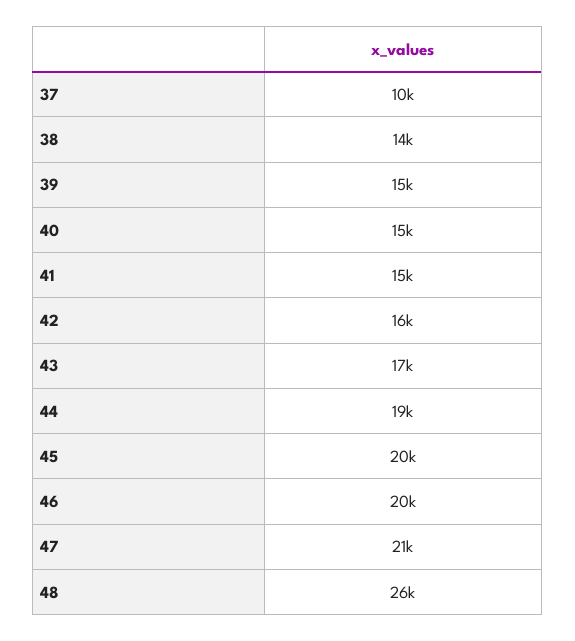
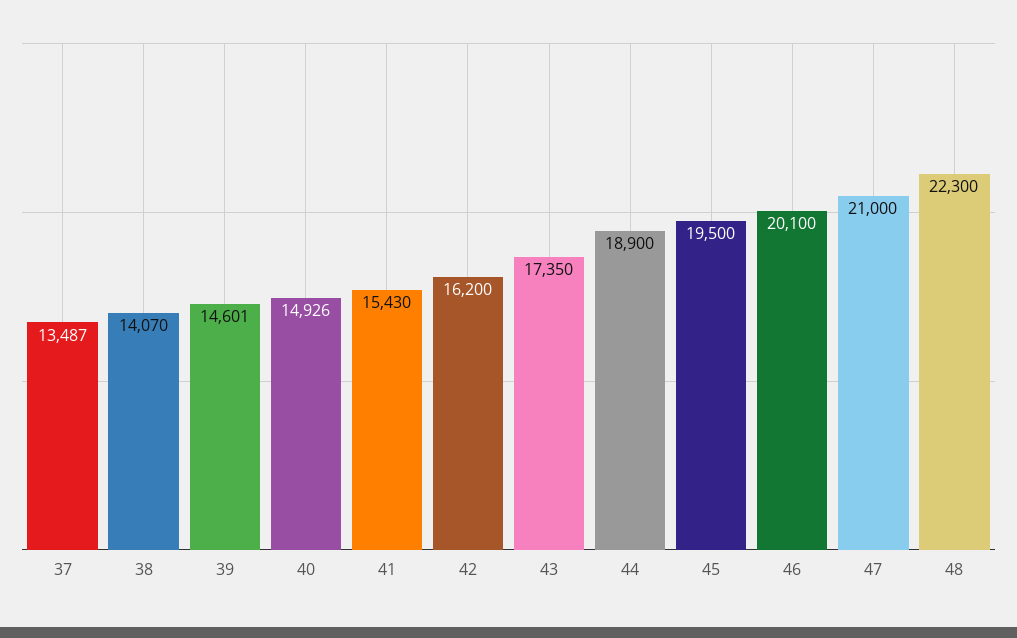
  {
-   "37": 10000,
+   "37": 13487,
    "38": 14070,
    "39": 14601,
    "40": 14926,
    "41": 15430,
    "42": 16200,
    "43": 17350,
    "44": 18900,
    "45": 19500,
    "46": 20100,
    "47": 21000,
-   "48": 26000
+   "48": 22300
  }

